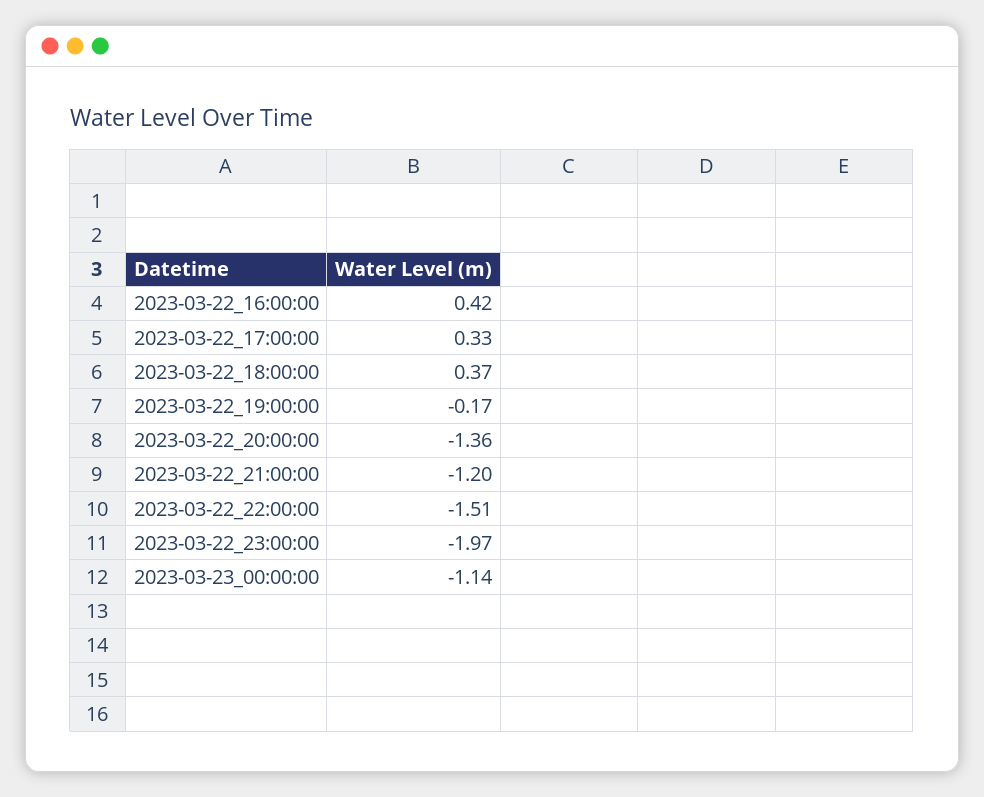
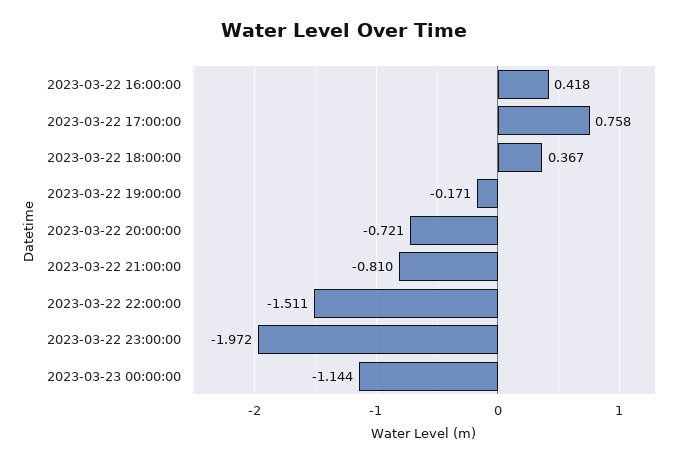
  {
    "2023-03-22_16:00:00": 0.418,
-   "2023-03-22_17:00:00": 0.33,
+   "2023-03-22_17:00:00": 0.758,
    "2023-03-22_18:00:00": 0.367,
    "2023-03-22_19:00:00": -0.171,
-   "2023-03-22_20:00:00": -1.36,
+   "2023-03-22_20:00:00": -0.721,
-   "2023-03-22_21:00:00": -1.2,
+   "2023-03-22_21:00:00": -0.81,
    "2023-03-22_22:00:00": -1.511,
    "2023-03-22_23:00:00": -1.972,
    "2023-03-23_00:00:00": -1.144
  }

